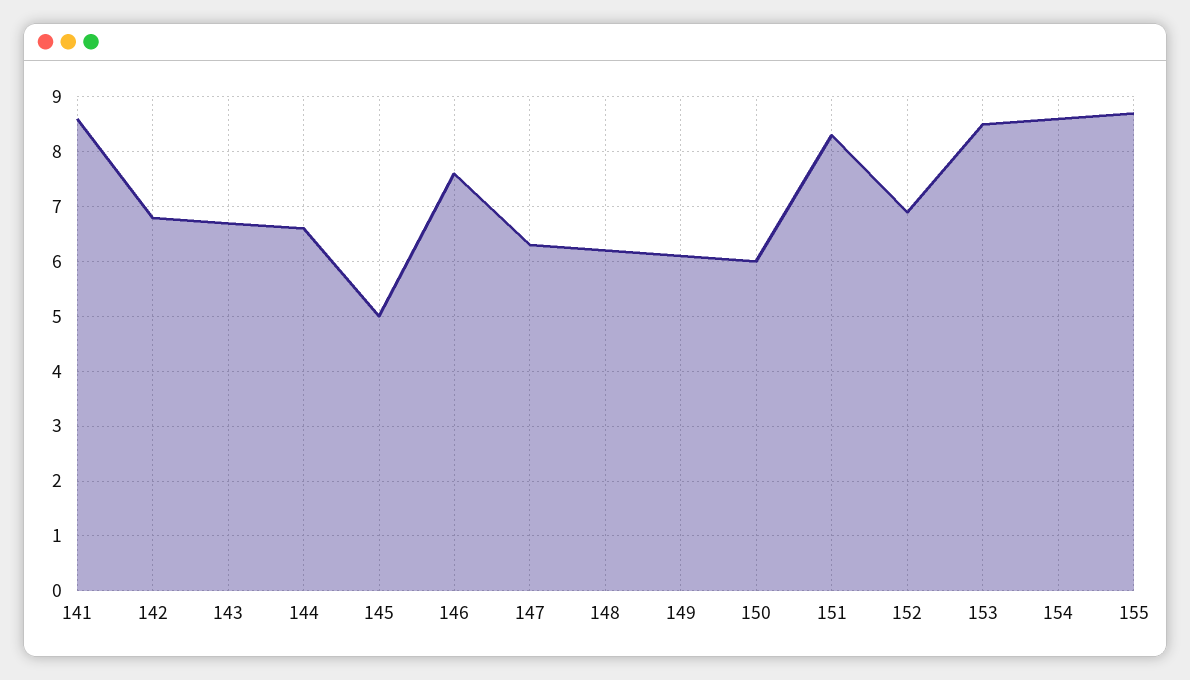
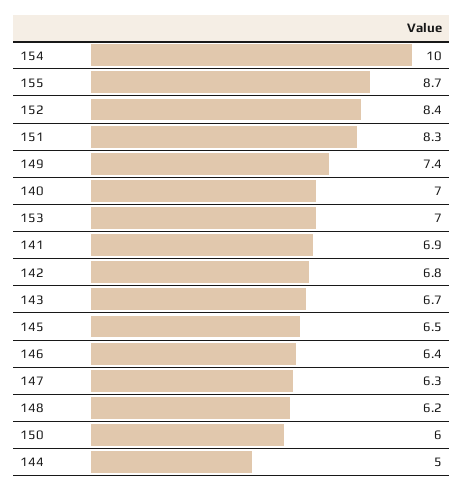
  {
-   "141": 8.5,
+   "141": 6.9,
    "142": 6.8,
    "143": 6.7,
-   "144": 6.5,
+   "144": 5,
-   "145": 5,
+   "145": 6.5,
-   "146": 7.5,
+   "146": 6.4,
    "147": 6.3,
    "148": 6.2,
-   "149": 6,
+   "149": 7.4,
    "150": 6,
    "151": 8.3,
-   "152": 7,
+   "152": 8.4,
-   "153": 8.5,
+   "153": 7,
-   "154": 8.5,
+   "154": 10,
-   "155": 8.7
+   "155": 8.7,
+   "140": 7
  }

